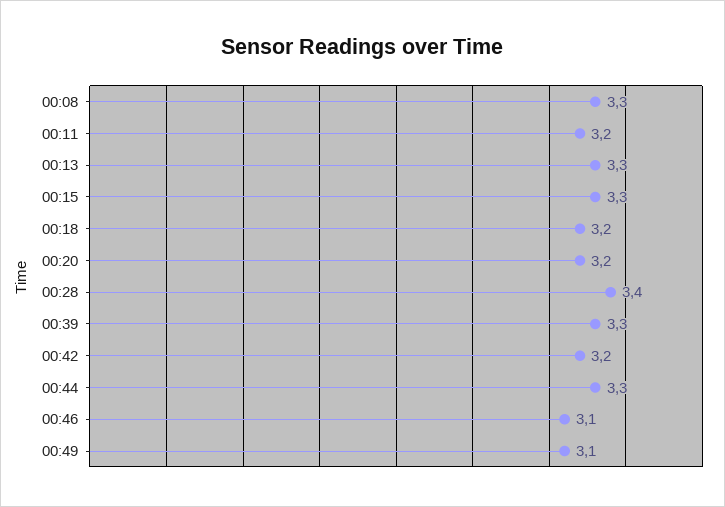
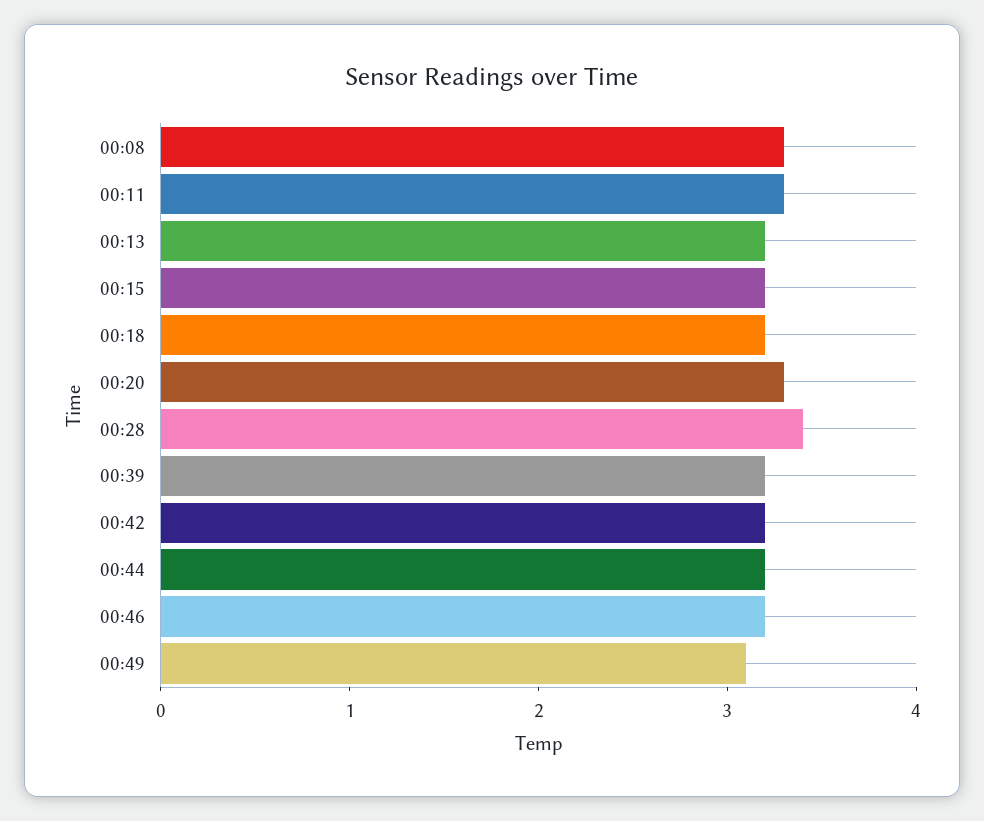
  {
    "00:08": 3.3,
-   "00:11": 3.2,
+   "00:11": 3.3,
-   "00:13": 3.3,
+   "00:13": 3.2,
-   "00:15": 3.3,
+   "00:15": 3.2,
    "00:18": 3.2,
-   "00:20": 3.2,
+   "00:20": 3.3,
    "00:28": 3.4,
-   "00:39": 3.3,
+   "00:39": 3.2,
    "00:42": 3.2,
-   "00:44": 3.3,
+   "00:44": 3.2,
-   "00:46": 3.1,
+   "00:46": 3.2,
    "00:49": 3.1
  }

